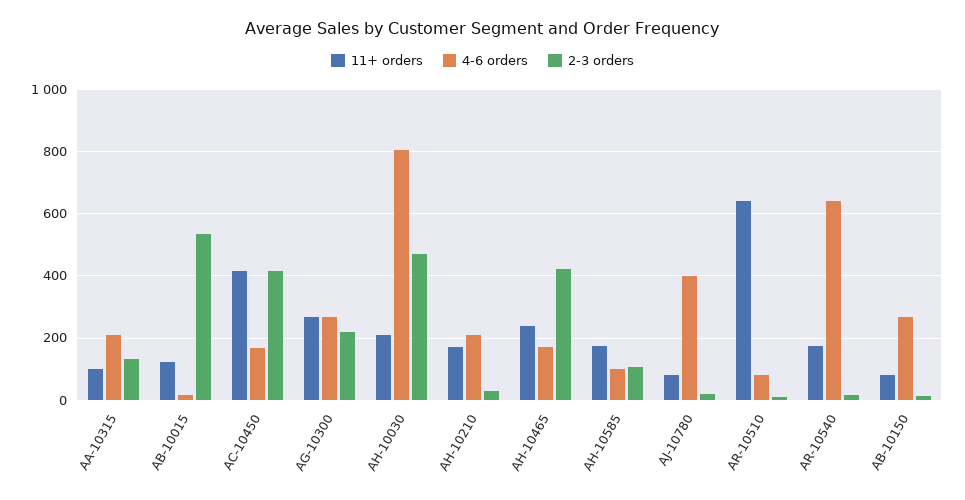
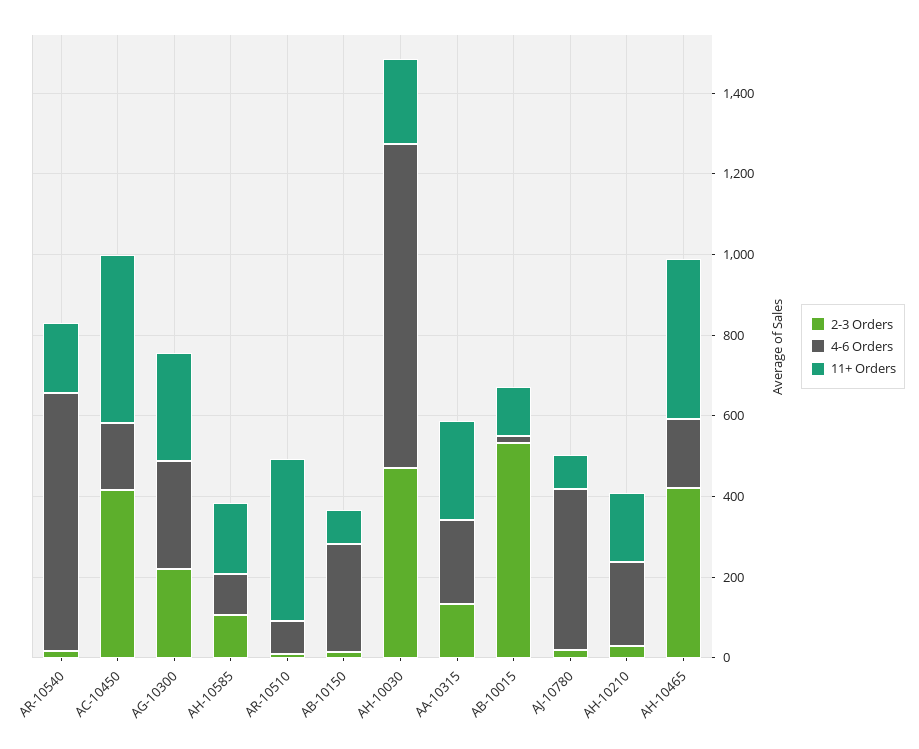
  {
    "11+ orders": {
-     "AA-10315": 100,
+     "AA-10315": 250,
      "AB-10015": 120,
      "AC-10450": 420,
      "AG-10300": 260,
      "AH-10030": 200,
      "AH-10210": 180,
-     "AH-10465": 240,
+     "AH-10465": 400,
      "AH-10585": 180,
      "AJ-10780": 80,
-     "AR-10510": 640,
+     "AR-10510": 400,
      "AR-10540": 180,
      "AB-10150": 80
    },
    "4-6 orders": {
      "AA-10315": 200,
      "AB-10015": 20,
      "AC-10450": 160,
      "AG-10300": 260,
      "AH-10030": 800,
      "AH-10210": 200,
      "AH-10465": 180,
      "AH-10585": 100,
      "AJ-10780": 400,
      "AR-10510": 80,
      "AR-10540": 640,
      "AB-10150": 260
    },
    "2-3 orders": {
      "AA-10315": 140,
      "AB-10015": 540,
      "AC-10450": 420,
      "AG-10300": 220,
      "AH-10030": 480,
      "AH-10210": 20,
      "AH-10465": 420,
      "AH-10585": 100,
      "AJ-10780": 20,
      "AR-10510": 0,
      "AR-10540": 20,
      "AB-10150": 20
    }
  }

